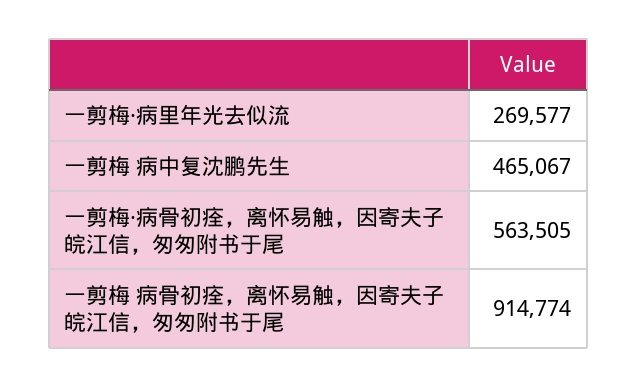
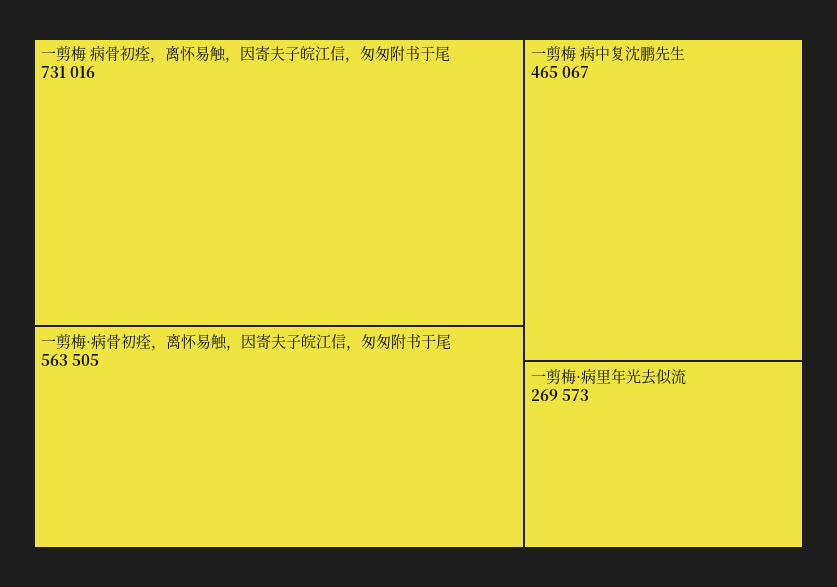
  {
-   "一剪梅·病里年光去似流": 269577,
+   "一剪梅·病里年光去似流": 269573,
    "一剪梅 病中复沈鹏先生": 465067,
    "一剪梅·病骨初痊，离怀易触，因寄夫子皖江信，匆匆附书于尾": 563505,
-   "一剪梅 病骨初痊，离怀易触，因寄夫子皖江信，匆匆附书于尾": 914774
+   "一剪梅 病骨初痊，离怀易触，因寄夫子皖江信，匆匆附书于尾": 731016
  }

